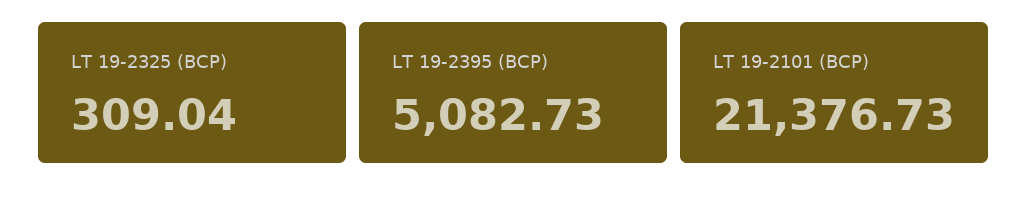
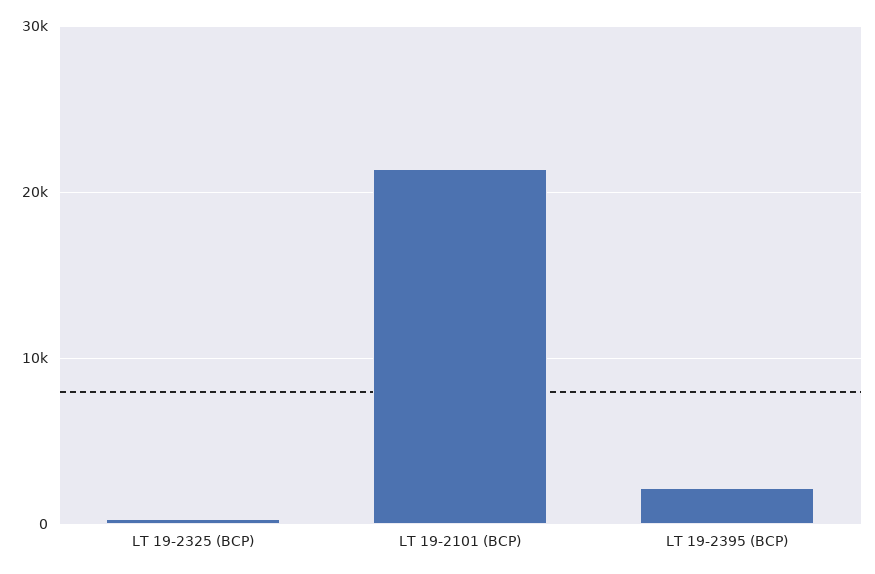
  {
    "LT 19-2325 (BCP)": 309.04,
-   "LT 19-2395 (BCP)": 5082.73,
+   "LT 19-2395 (BCP)": 2000,
    "LT 19-2101 (BCP)": 21376.73
  }

